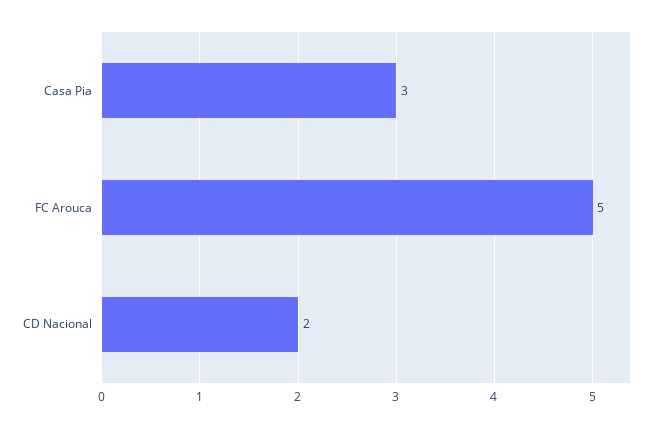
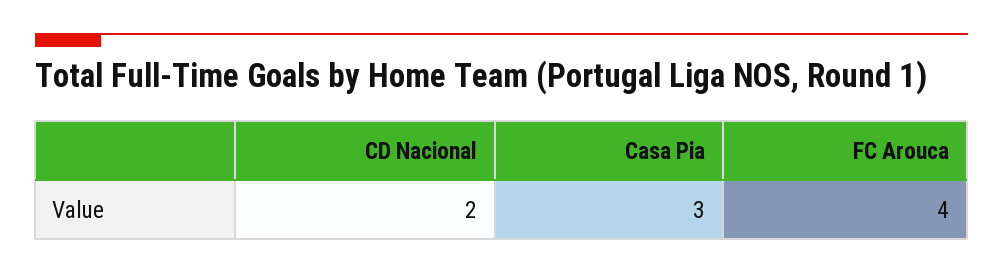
  {
    "Casa Pia": 3,
-   "FC Arouca": 5,
+   "FC Arouca": 4,
    "CD Nacional": 2
  }

